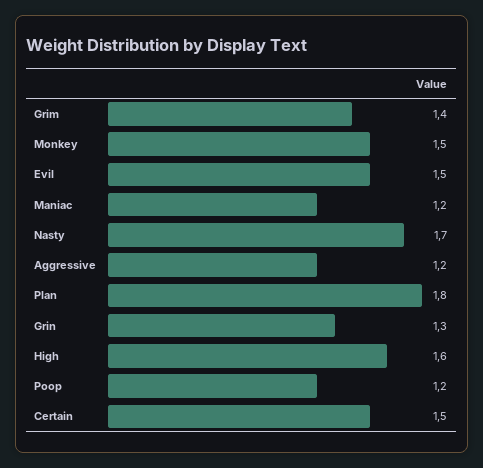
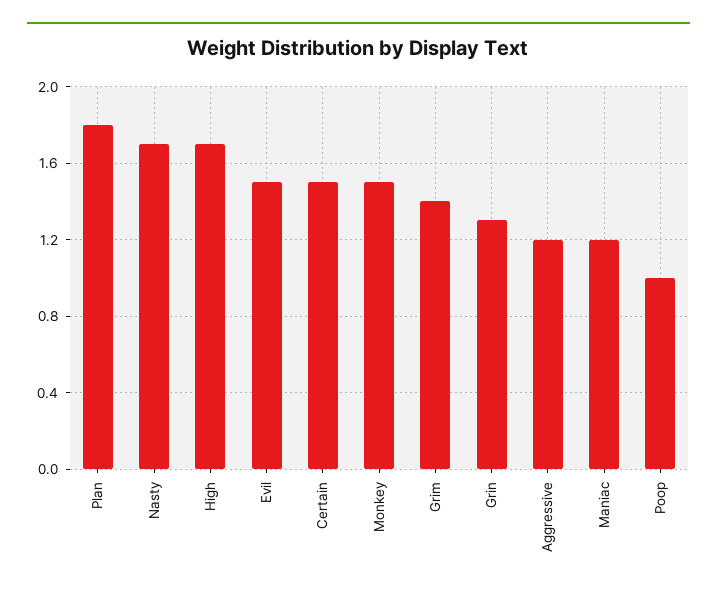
  {
    "Grim": 1.4,
    "Monkey": 1.5,
    "Evil": 1.5,
    "Maniac": 1.2,
    "Nasty": 1.7,
    "Aggressive": 1.2,
    "Plan": 1.8,
    "Grin": 1.3,
-   "High": 1.6,
+   "High": 1.7,
-   "Poop": 1.2,
+   "Poop": 1,
    "Certain": 1.5
  }

